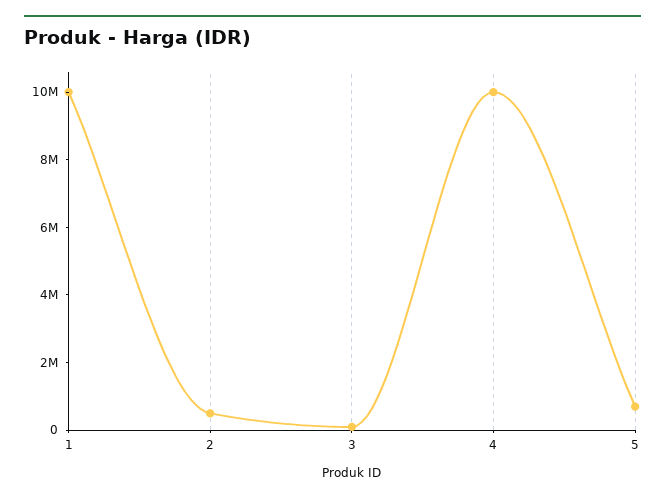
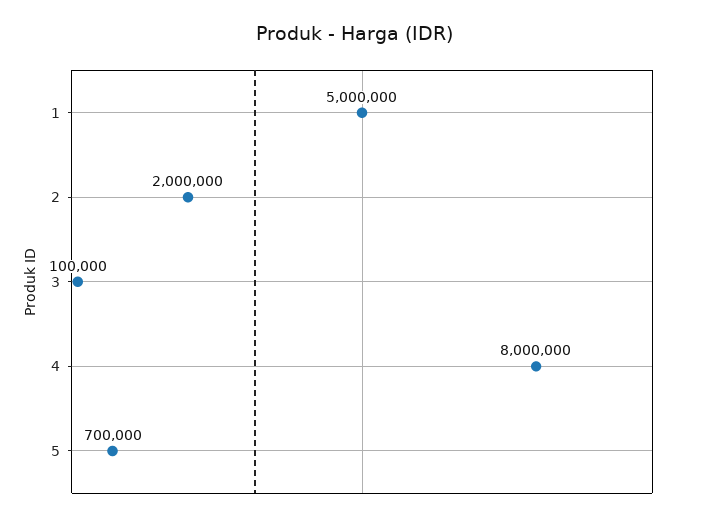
  {
-   "1": 10000000,
+   "1": 5000000,
-   "2": 500000,
+   "2": 2000000,
    "3": 100000,
-   "4": 10000000,
+   "4": 8000000,
    "5": 700000
  }

